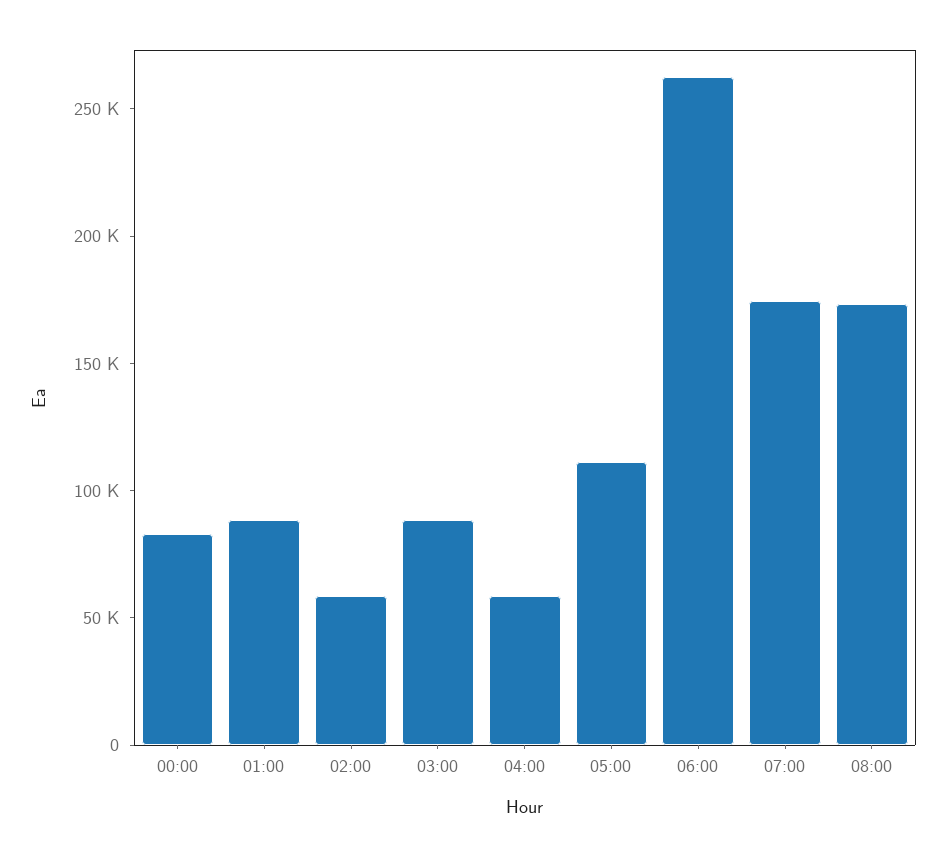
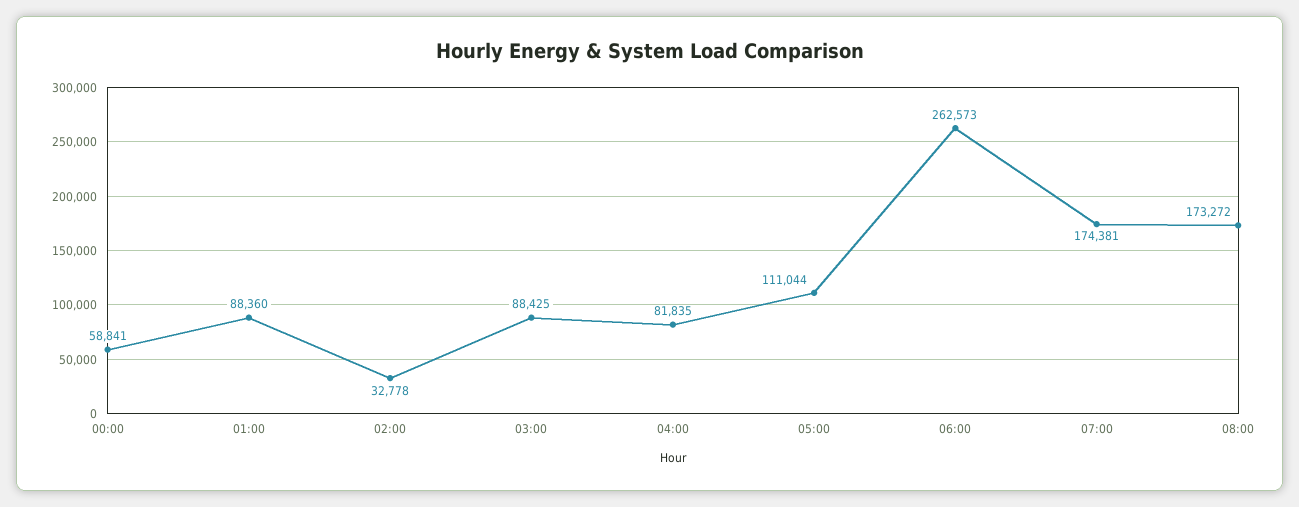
  {
-   "00:00": 80000,
+   "00:00": 58841,
    "01:00": 88360,
-   "02:00": 60000,
+   "02:00": 32778,
    "03:00": 88425,
-   "04:00": 60000,
+   "04:00": 81835,
    "05:00": 111044,
    "06:00": 262573,
    "07:00": 174381,
    "08:00": 173272
  }

